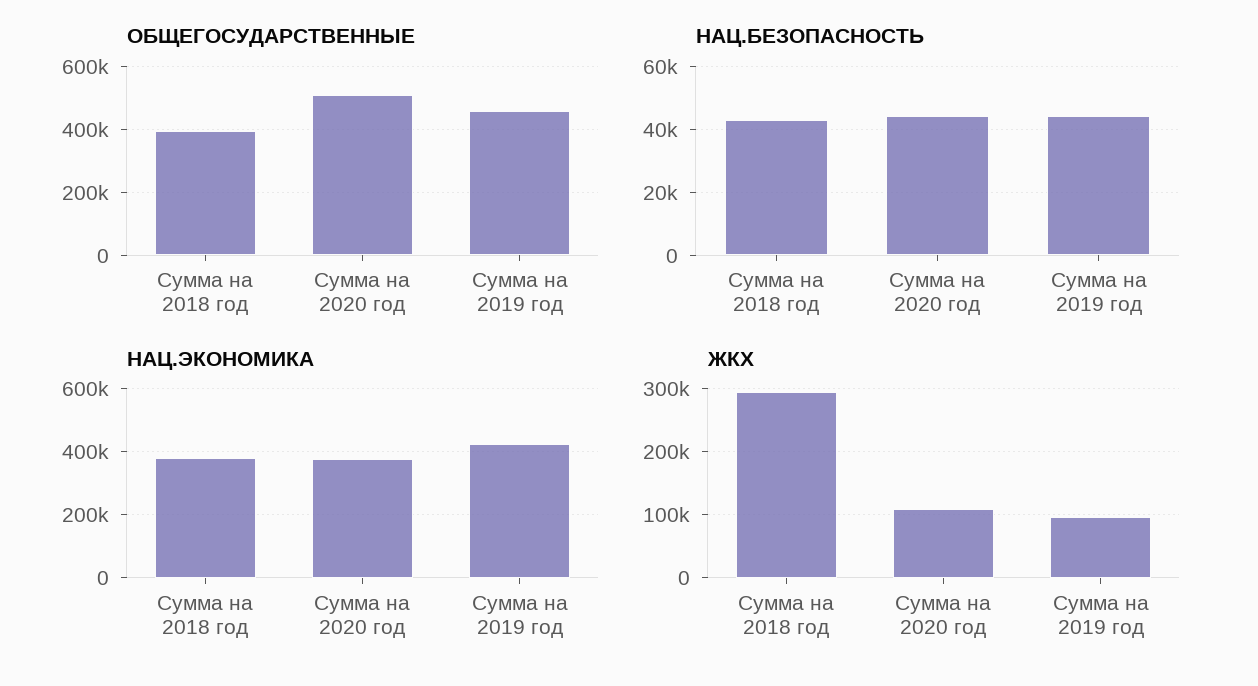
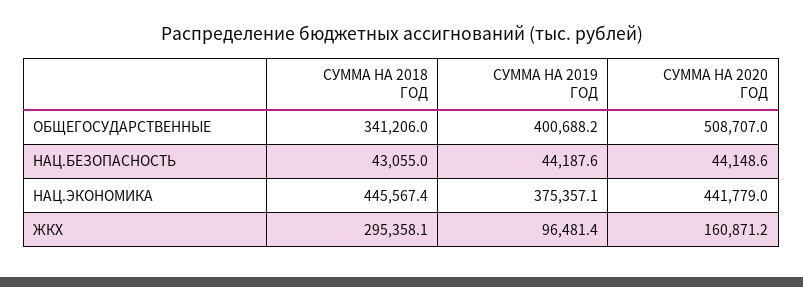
  {
    "ОБЩЕГОСУДАРСТВЕННЫЕ": {
-     "Сумма на 2018 год": 400000,
+     "Сумма на 2018 год": 341206,
      "Сумма на 2020 год": 508707,
-     "Сумма на 2019 год": 460000
+     "Сумма на 2019 год": 400688.2
    },
    "НАЦ.БЕЗОПАСНОСТЬ": {
      "Сумма на 2018 год": 43055,
      "Сумма на 2020 год": 44148.6,
      "Сумма на 2019 год": 44187.6
    },
    "НАЦ.ЭКОНОМИКА": {
-     "Сумма на 2018 год": 380000,
+     "Сумма на 2018 год": 445567.4,
-     "Сумма на 2020 год": 380000,
+     "Сумма на 2020 год": 441779,
-     "Сумма на 2019 год": 420000
+     "Сумма на 2019 год": 375357.1
    },
    "ЖКХ": {
      "Сумма на 2018 год": 295358.1,
-     "Сумма на 2020 год": 110000,
+     "Сумма на 2020 год": 160871.2,
      "Сумма на 2019 год": 96481.4
    }
  }

